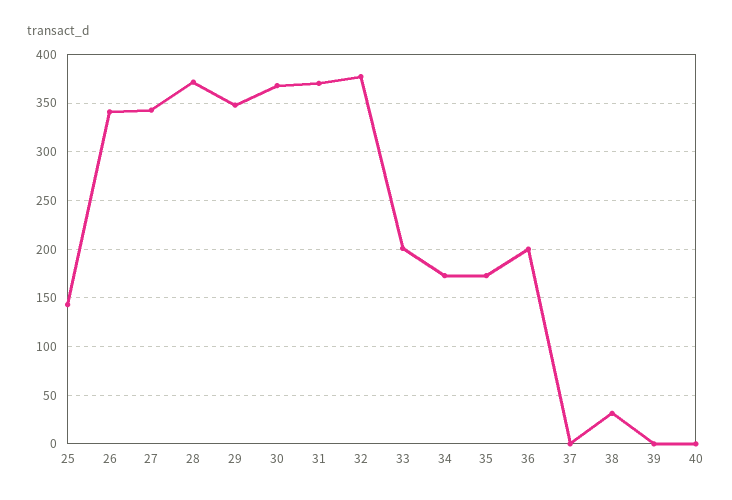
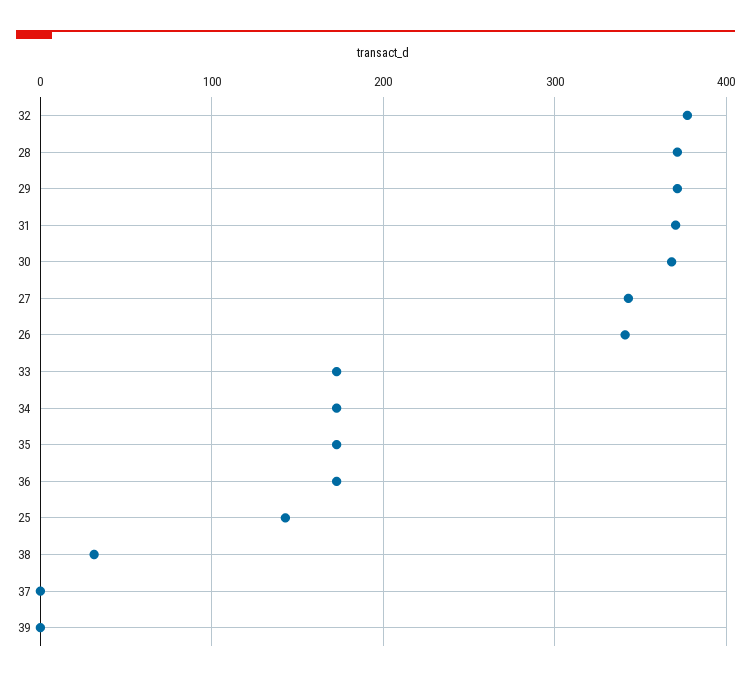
  {
    "25": 140,
    "26": 340,
    "27": 340,
    "28": 370,
-   "29": 350,
+   "29": 370,
    "30": 370,
    "31": 370,
    "32": 380,
-   "33": 200,
+   "33": 170,
    "34": 170,
    "35": 170,
-   "36": 200,
+   "36": 170,
    "37": 0,
    "38": 30,
-   "39": 0,
+   "39": 0
-   "40": 0
  }

